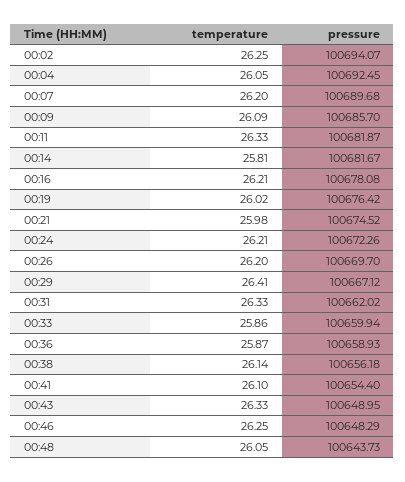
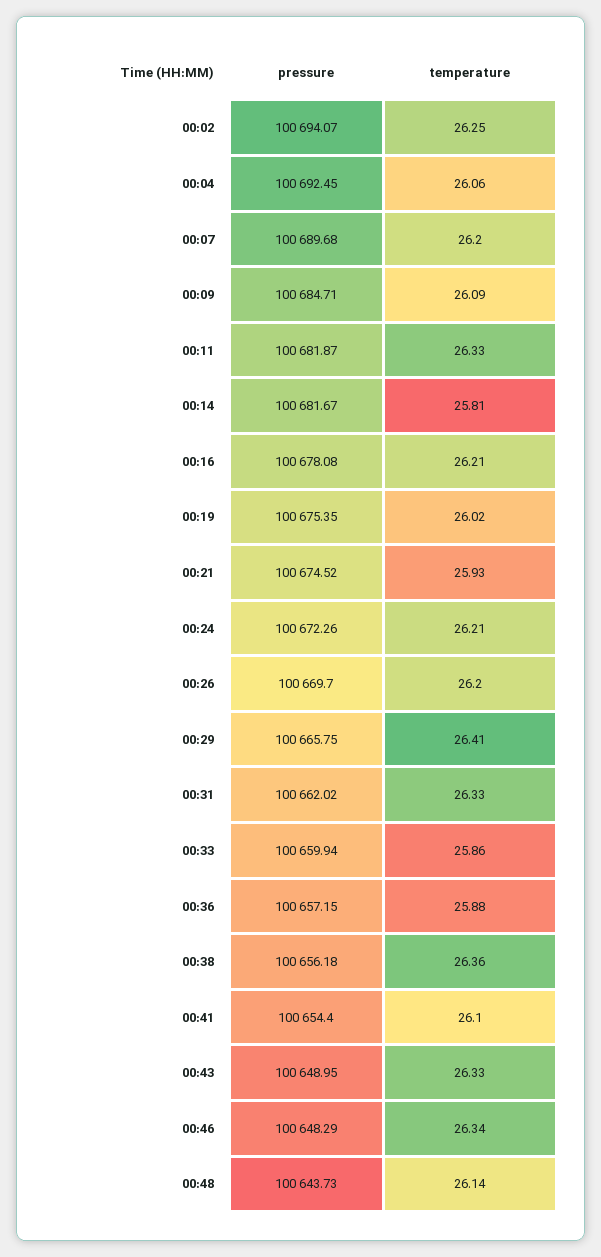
  {
    "temperature": {
      "00:02": 26.25,
-     "00:04": 26.05,
+     "00:04": 26.06,
      "00:07": 26.2,
      "00:09": 26.09,
      "00:11": 26.33,
      "00:14": 25.81,
      "00:16": 26.21,
      "00:19": 26.02,
-     "00:21": 25.98,
+     "00:21": 25.93,
      "00:24": 26.21,
      "00:26": 26.2,
      "00:29": 26.41,
      "00:31": 26.33,
      "00:33": 25.86,
-     "00:36": 25.87,
+     "00:36": 25.88,
-     "00:38": 26.14,
+     "00:38": 26.36,
      "00:41": 26.1,
      "00:43": 26.33,
-     "00:46": 26.25,
+     "00:46": 26.34,
-     "00:48": 26.05
+     "00:48": 26.14
    },
    "pressure": {
      "00:02": 100694.07,
      "00:04": 100692.45,
      "00:07": 100689.68,
-     "00:09": 100685.7,
+     "00:09": 100684.71,
      "00:11": 100681.87,
      "00:14": 100681.67,
      "00:16": 100678.08,
-     "00:19": 100676.42,
+     "00:19": 100675.35,
      "00:21": 100674.52,
      "00:24": 100672.26,
      "00:26": 100669.7,
-     "00:29": 100667.12,
+     "00:29": 100665.75,
      "00:31": 100662.02,
      "00:33": 100659.94,
-     "00:36": 100658.93,
+     "00:36": 100657.15,
      "00:38": 100656.18,
      "00:41": 100654.4,
      "00:43": 100648.95,
      "00:46": 100648.29,
      "00:48": 100643.73
    }
  }

